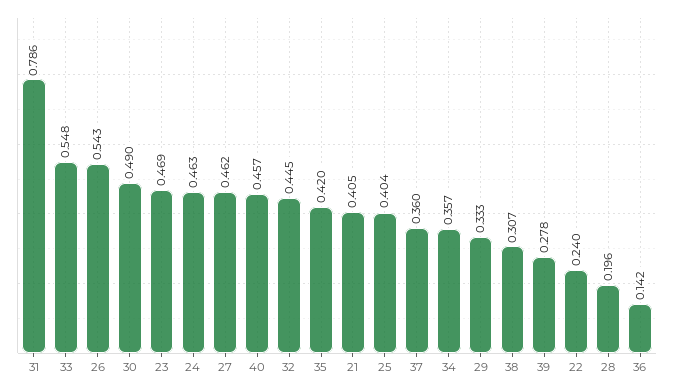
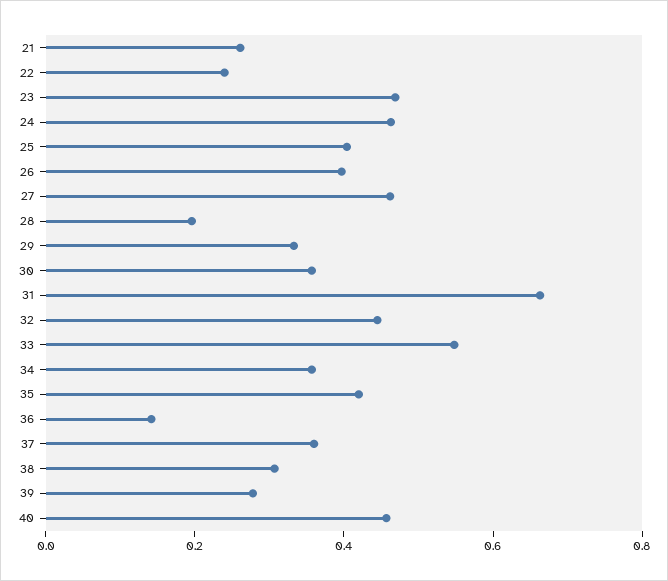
  {
-   "31": 0.786,
+   "31": 0.65,
    "33": 0.548,
-   "26": 0.543,
+   "26": 0.4,
-   "30": 0.49,
+   "30": 0.35,
    "23": 0.469,
    "24": 0.463,
    "27": 0.462,
    "40": 0.457,
    "32": 0.445,
    "35": 0.42,
-   "21": 0.405,
+   "21": 0.25,
    "25": 0.404,
    "37": 0.36,
    "34": 0.357,
    "29": 0.333,
    "38": 0.307,
    "39": 0.278,
    "22": 0.24,
    "28": 0.196,
    "36": 0.142
  }

